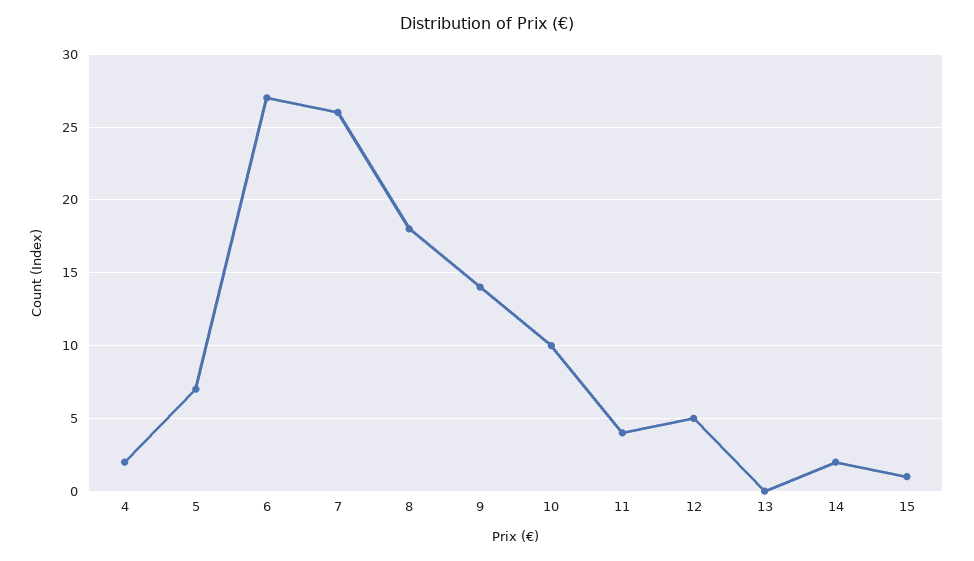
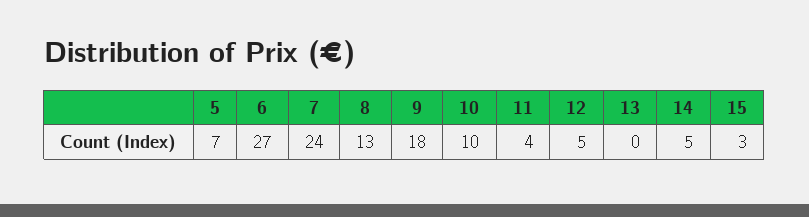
  {
-   "4": 2,
    "5": 7,
    "6": 27,
-   "7": 26,
+   "7": 24,
-   "8": 18,
+   "8": 13,
-   "9": 14,
+   "9": 18,
    "10": 10,
    "11": 4,
    "12": 5,
    "13": 0,
-   "14": 2,
+   "14": 5,
-   "15": 1
+   "15": 3
  }

